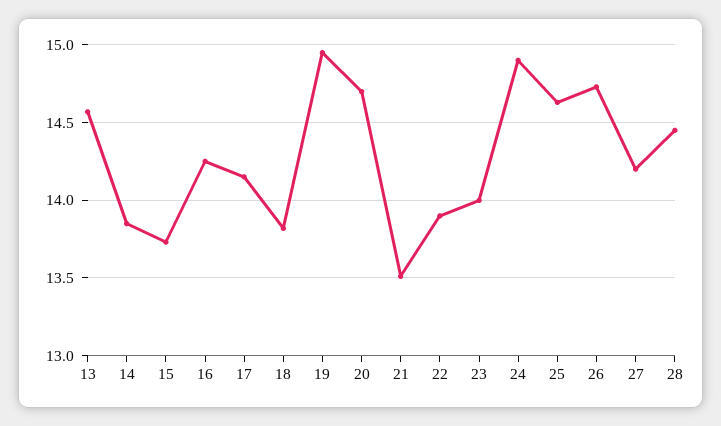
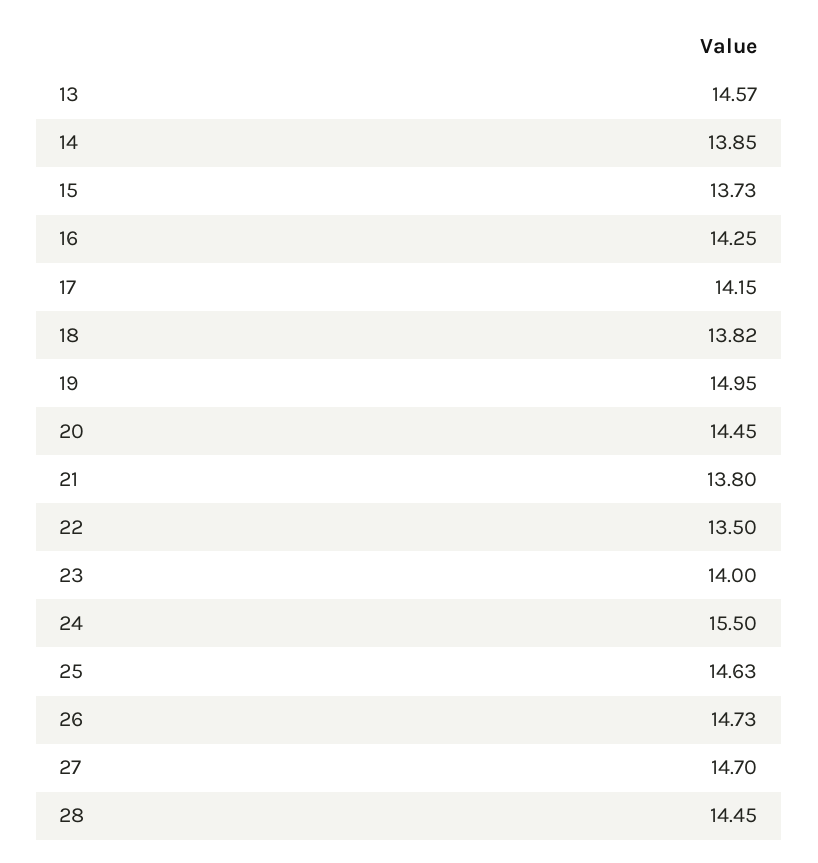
  {
    "13": 14.57,
    "14": 13.85,
    "15": 13.73,
    "16": 14.25,
    "17": 14.15,
    "18": 13.82,
    "19": 14.95,
-   "20": 14.7,
+   "20": 14.45,
-   "21": 13.5,
+   "21": 13.8,
-   "22": 13.9,
+   "22": 13.5,
    "23": 14,
-   "24": 14.9,
+   "24": 15.5,
    "25": 14.63,
    "26": 14.73,
-   "27": 14.2,
+   "27": 14.7,
    "28": 14.45
  }

